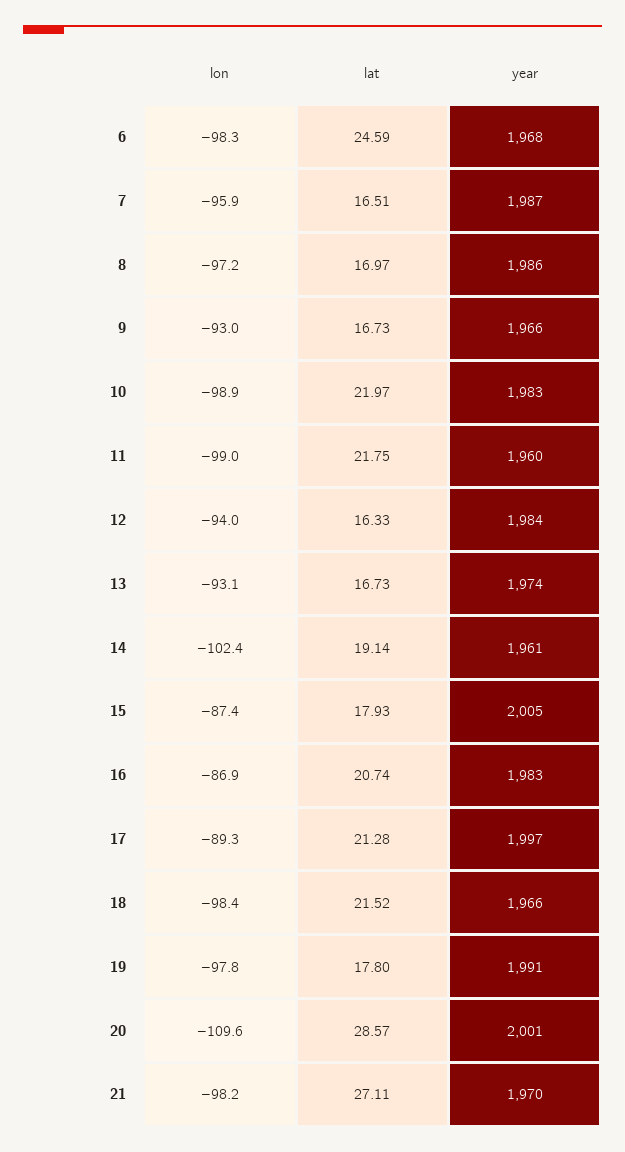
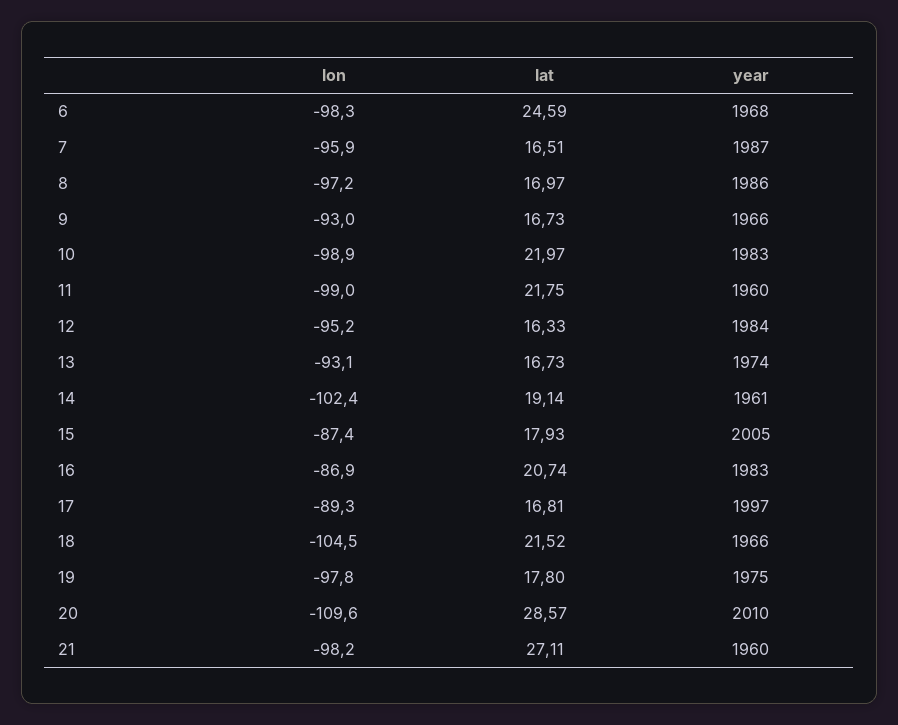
  {
    "lon": {
      "6": -98.3,
      "7": -95.9,
      "8": -97.2,
      "9": -93,
      "10": -98.9,
      "11": -99,
-     "12": -94,
+     "12": -95.2,
      "13": -93.1,
      "14": -102.4,
      "15": -87.4,
      "16": -86.9,
      "17": -89.3,
-     "18": -98.4,
+     "18": -104.5,
      "19": -97.8,
      "20": -109.6,
      "21": -98.2
    },
    "lat": {
      "6": 24.59,
      "7": 16.51,
      "8": 16.97,
      "9": 16.73,
      "10": 21.97,
      "11": 21.75,
      "12": 16.33,
      "13": 16.73,
      "14": 19.14,
      "15": 17.93,
      "16": 20.74,
-     "17": 21.28,
+     "17": 16.81,
      "18": 21.52,
      "19": 17.8,
      "20": 28.57,
      "21": 27.11
    },
    "year": {
      "6": 1968,
      "7": 1987,
      "8": 1986,
      "9": 1966,
      "10": 1983,
      "11": 1960,
      "12": 1984,
      "13": 1974,
      "14": 1961,
      "15": 2005,
      "16": 1983,
      "17": 1997,
      "18": 1966,
-     "19": 1991,
+     "19": 1975,
-     "20": 2001,
+     "20": 2010,
-     "21": 1970
+     "21": 1960
    }
  }

